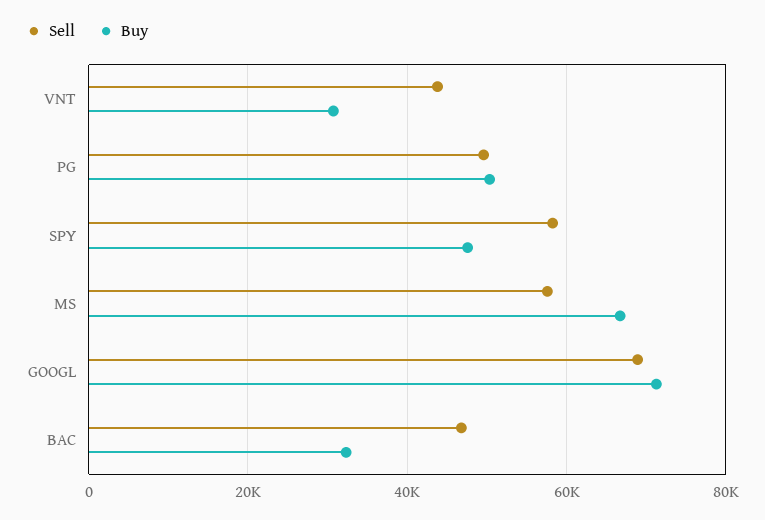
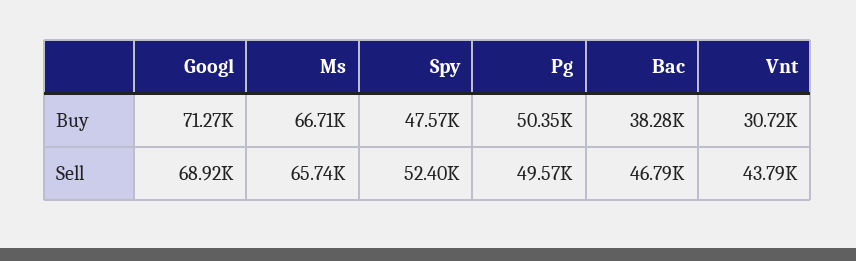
  {
    "Sell": {
      "VNT": 43790,
      "PG": 49570,
-     "SPY": 58000,
+     "SPY": 52400,
-     "MS": 58000,
+     "MS": 65740,
      "GOOGL": 68920,
      "BAC": 46790
    },
    "Buy": {
      "VNT": 30720,
      "PG": 50350,
      "SPY": 47570,
      "MS": 66710,
      "GOOGL": 71270,
-     "BAC": 32000
+     "BAC": 38280
    }
  }

